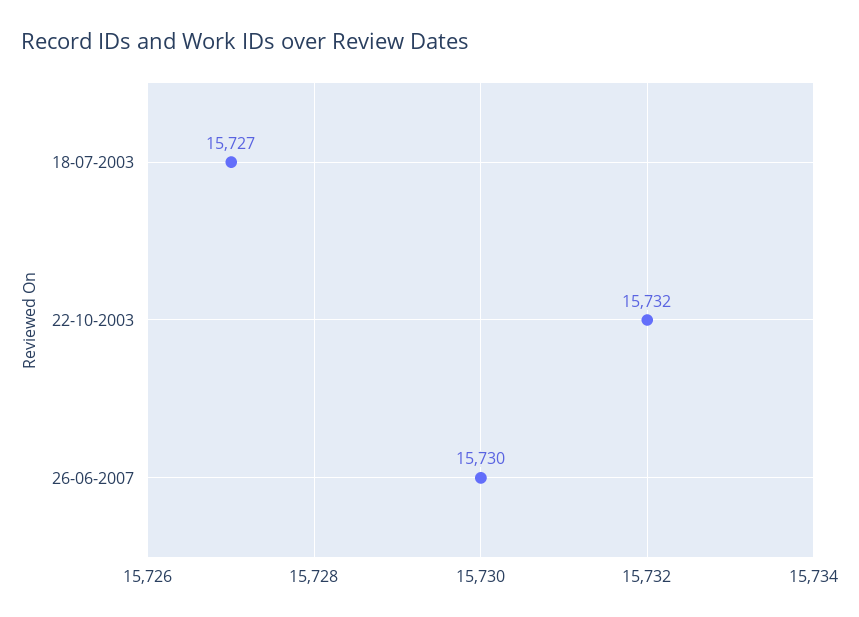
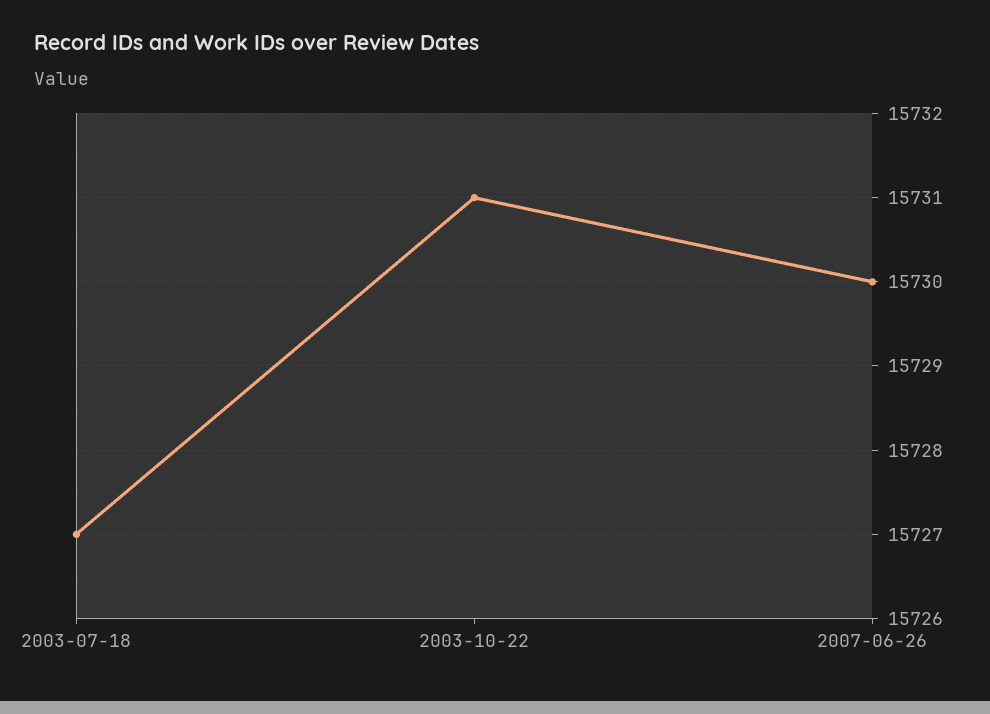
  {
    "18-07-2003": 15727,
-   "22-10-2003": 15732,
+   "22-10-2003": 15731,
    "26-06-2007": 15730
  }

